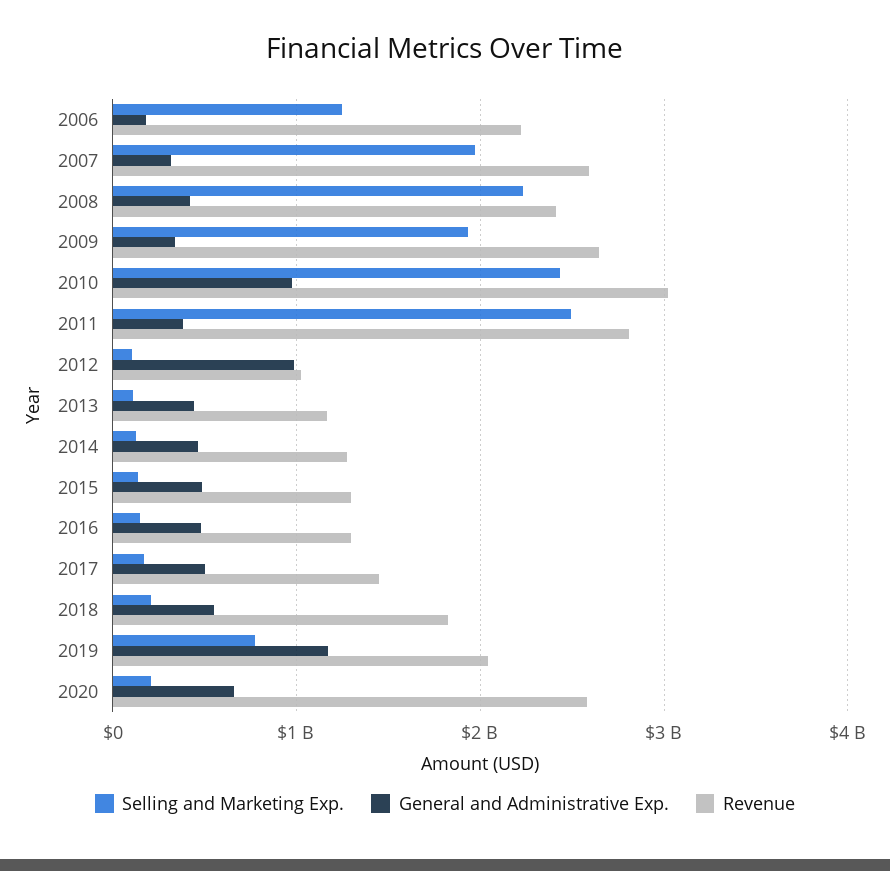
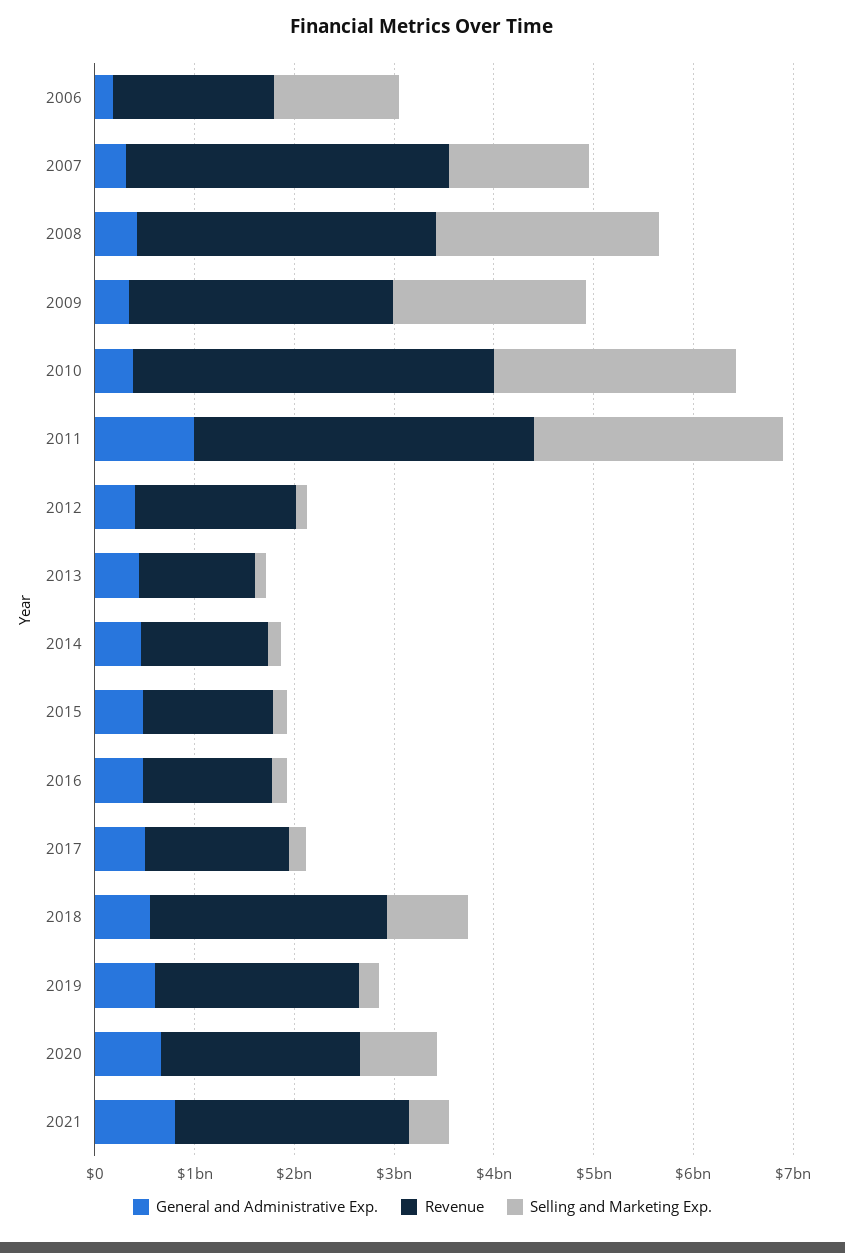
  {
    "Selling and Marketing Exp.": {
      "2006": 1200000000,
-     "2007": 2000000000,
+     "2007": 1400000000,
      "2008": 2200000000,
      "2009": 1900000000,
      "2010": 2400000000,
      "2011": 2500000000,
      "2012": 100000000,
      "2013": 100000000,
      "2014": 100000000,
      "2015": 100000000,
      "2016": 100000000,
      "2017": 200000000,
-     "2018": 200000000,
+     "2018": 800000000,
-     "2019": 800000000,
+     "2019": 200000000,
-     "2020": 200000000
+     "2020": 800000000,
+     "2021": 400000000
    },
    "General and Administrative Exp.": {
      "2006": 200000000,
      "2007": 300000000,
      "2008": 400000000,
      "2009": 300000000,
-     "2010": 1000000000,
+     "2010": 400000000,
-     "2011": 400000000,
+     "2011": 1000000000,
-     "2012": 1000000000,
+     "2012": 400000000,
      "2013": 400000000,
      "2014": 500000000,
      "2015": 500000000,
      "2016": 500000000,
      "2017": 500000000,
      "2018": 600000000,
-     "2019": 1200000000,
+     "2019": 600000000,
-     "2020": 700000000
+     "2020": 700000000,
+     "2021": 800000000
    },
    "Revenue": {
-     "2006": 2200000000,
+     "2006": 1600000000,
-     "2007": 2600000000,
+     "2007": 3200000000,
-     "2008": 2400000000,
+     "2008": 3000000000,
      "2009": 2600000000,
-     "2010": 3000000000,
+     "2010": 3600000000,
-     "2011": 2800000000,
+     "2011": 3400000000,
-     "2012": 1000000000,
+     "2012": 1600000000,
      "2013": 1200000000,
      "2014": 1300000000,
      "2015": 1300000000,
      "2016": 1300000000,
      "2017": 1400000000,
-     "2018": 1800000000,
+     "2018": 2400000000,
      "2019": 2000000000,
-     "2020": 2600000000
+     "2020": 2000000000,
+     "2021": 2400000000
    }
  }

